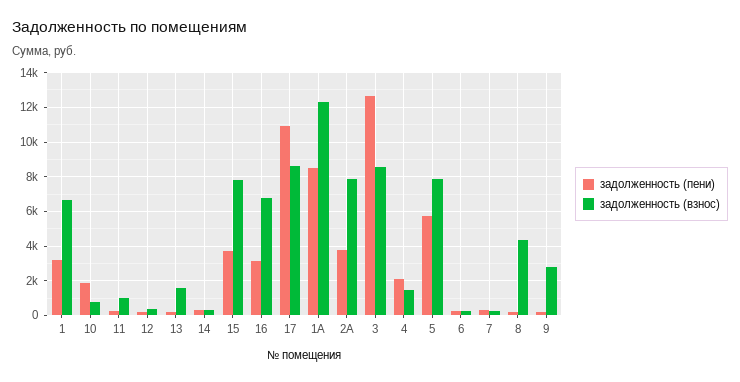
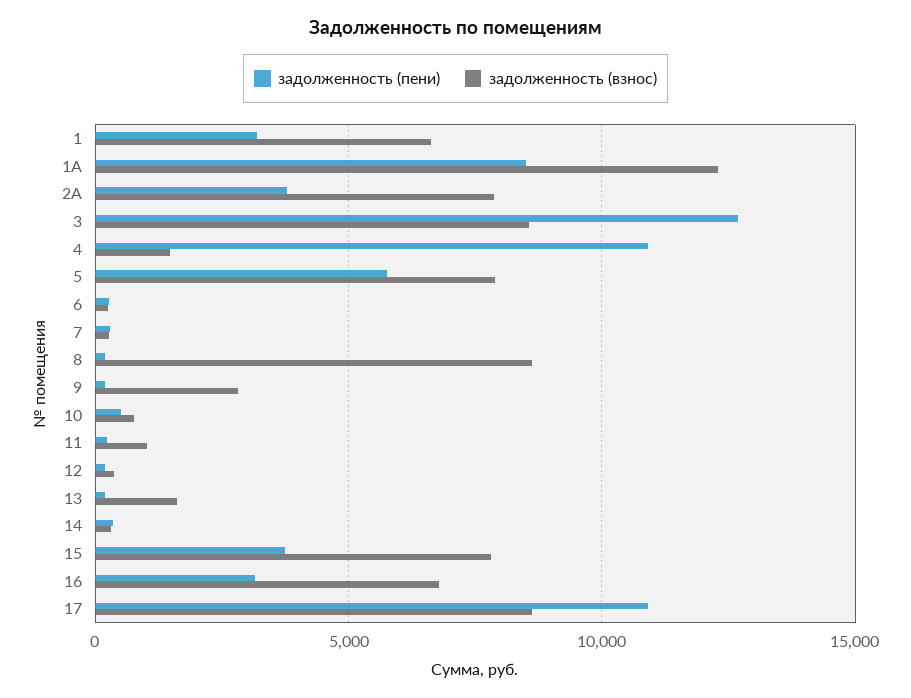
  {
    "задолженность (пени)": {
      "1": 3000,
-     "10": 2000,
+     "10": 500,
      "11": 0,
      "12": 0,
      "13": 0,
      "14": 500,
      "15": 3500,
      "16": 3000,
      "17": 11000,
      "1А": 8500,
      "2А": 4000,
      "3": 12500,
-     "4": 2000,
+     "4": 11000,
      "5": 6000,
      "6": 500,
      "7": 500,
      "8": 0,
      "9": 0
    },
    "задолженность (взнос)": {
      "1": 6500,
      "10": 1000,
      "11": 1000,
      "12": 500,
      "13": 1500,
      "14": 500,
      "15": 8000,
      "16": 7000,
      "17": 8500,
      "1А": 12500,
      "2А": 8000,
      "3": 8500,
      "4": 1500,
      "5": 8000,
      "6": 500,
      "7": 500,
-     "8": 4500,
+     "8": 8500,
      "9": 3000
    }
  }

